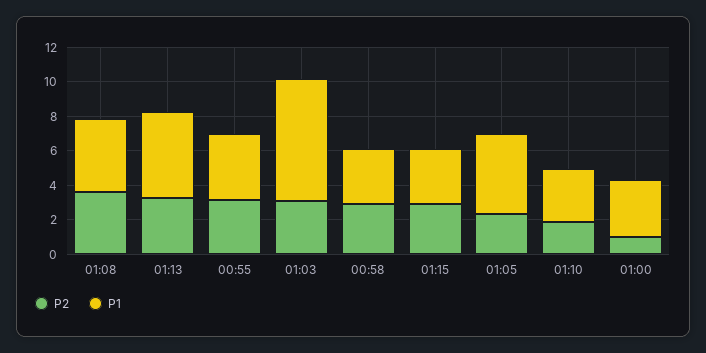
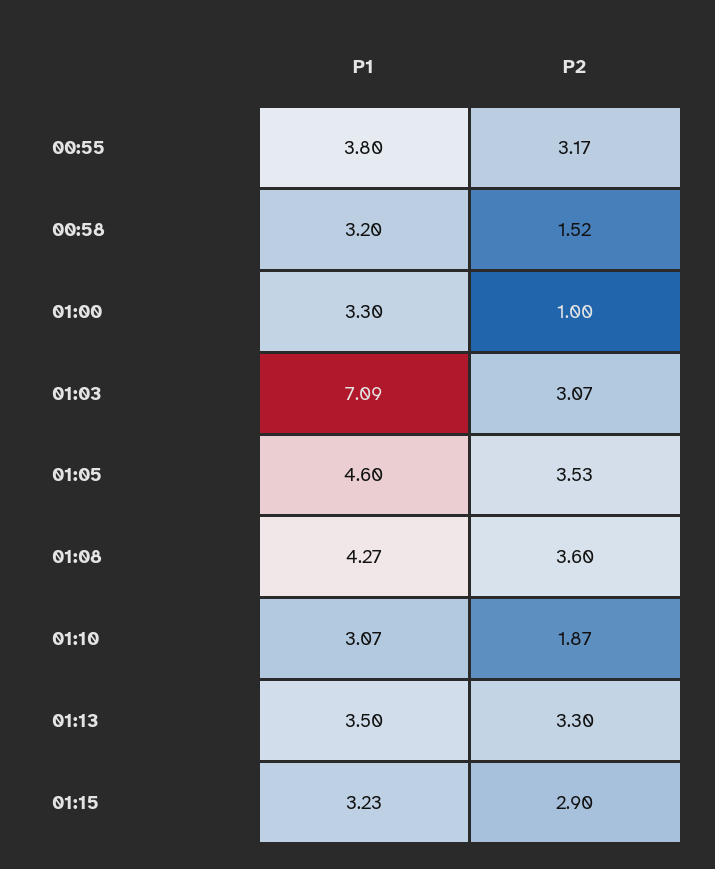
  {
    "P2": {
      "01:08": 3.6,
      "01:13": 3.3,
      "00:55": 3.17,
      "01:03": 3.07,
-     "00:58": 3,
+     "00:58": 1.52,
      "01:15": 2.9,
-     "01:05": 2.5,
+     "01:05": 3.53,
      "01:10": 1.87,
      "01:00": 1
    },
    "P1": {
      "01:08": 4.27,
-     "01:13": 5,
+     "01:13": 3.5,
      "00:55": 3.8,
      "01:03": 7.09,
      "00:58": 3.2,
      "01:15": 3.23,
      "01:05": 4.6,
      "01:10": 3.07,
      "01:00": 3.3
    }
  }

